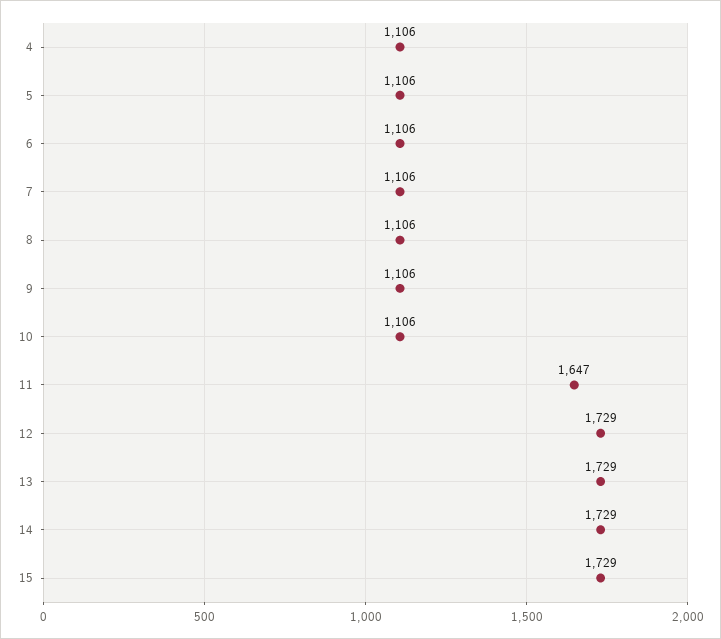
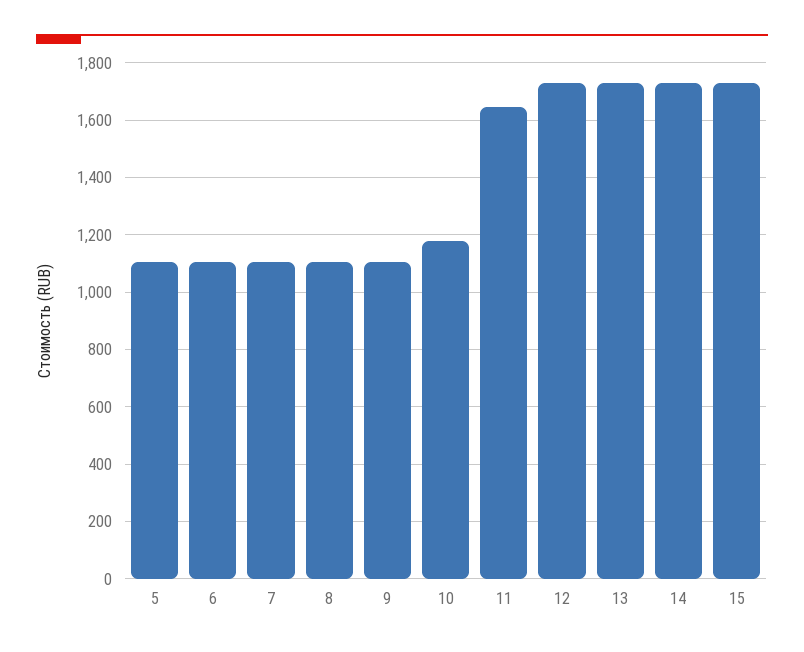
  {
-   "4": 1106,
    "5": 1106,
    "6": 1106,
    "7": 1106,
    "8": 1106,
    "9": 1106,
-   "10": 1106,
+   "10": 1175,
    "11": 1647,
    "12": 1729,
    "13": 1729,
    "14": 1729,
    "15": 1729
  }

